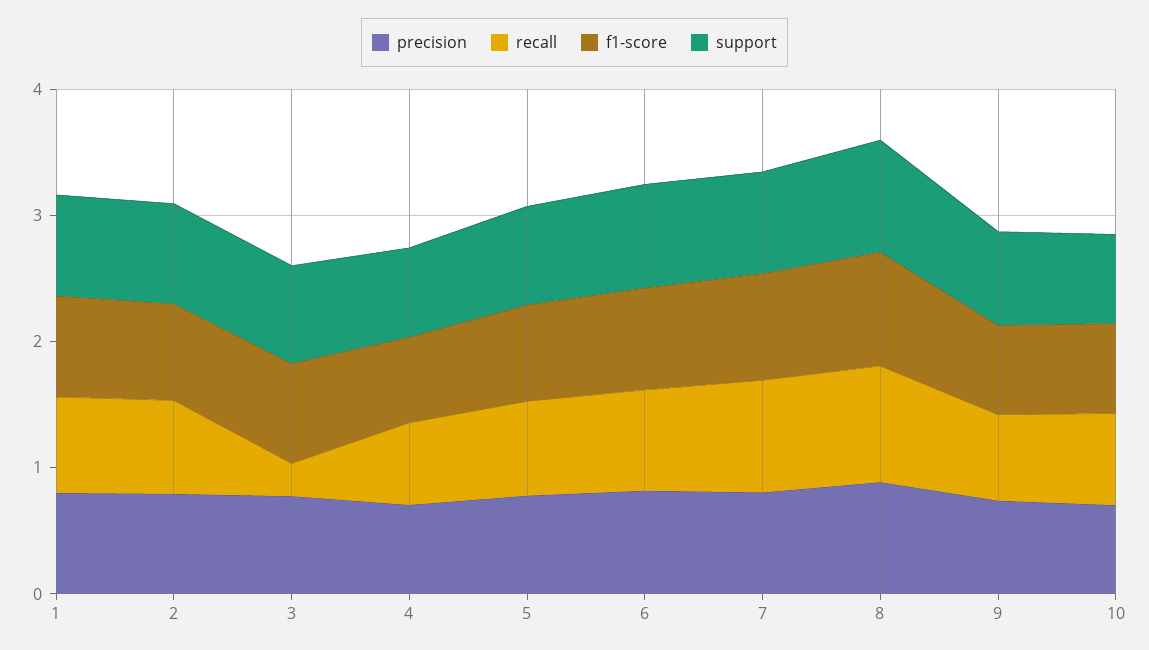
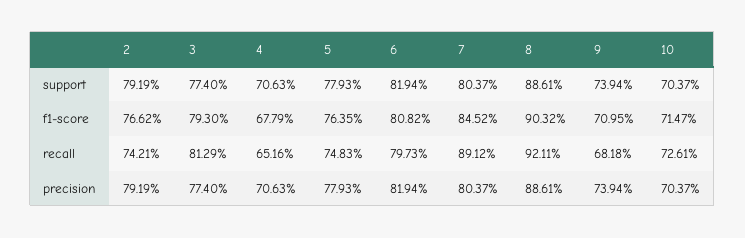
  {
    "precision": {
-     "1": 0.8,
      "2": 0.7919,
      "3": 0.774,
      "4": 0.7063,
      "5": 0.7793,
      "6": 0.8194,
      "7": 0.8037,
      "8": 0.8861,
      "9": 0.7394,
      "10": 0.7037
    },
    "recall": {
-     "1": 0.8,
      "2": 0.7421,
-     "3": 0.2,
+     "3": 0.8129,
      "4": 0.6516,
      "5": 0.7483,
      "6": 0.7973,
      "7": 0.8912,
      "8": 0.9211,
      "9": 0.6818,
      "10": 0.7261
    },
    "f1-score": {
-     "1": 0.8,
      "2": 0.7662,
      "3": 0.793,
      "4": 0.6779,
      "5": 0.7635,
      "6": 0.8082,
      "7": 0.8452,
      "8": 0.9032,
      "9": 0.7095,
      "10": 0.7147
    },
    "support": {
-     "1": 0.8,
      "2": 0.7919,
      "3": 0.774,
      "4": 0.7063,
      "5": 0.7793,
      "6": 0.8194,
      "7": 0.8037,
      "8": 0.8861,
      "9": 0.7394,
      "10": 0.7037
    }
  }

